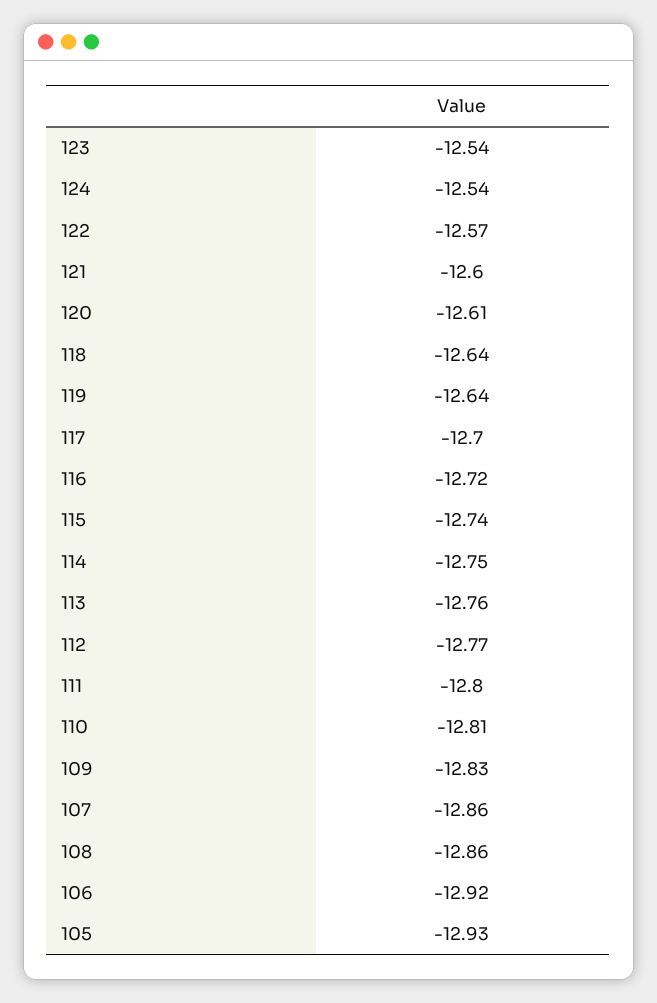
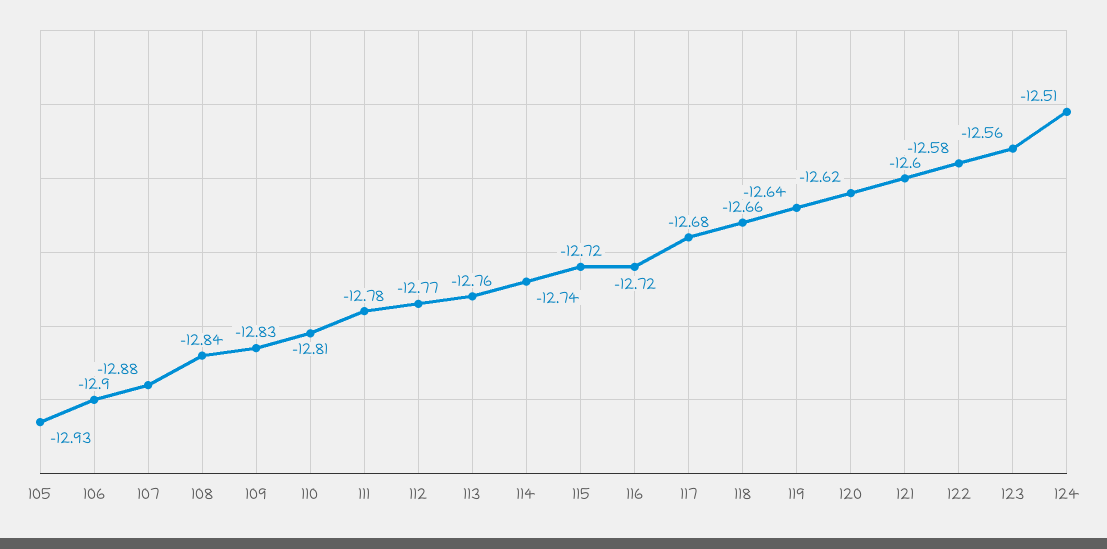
  {
-   "123": -12.54,
+   "123": -12.56,
-   "124": -12.54,
+   "124": -12.51,
-   "122": -12.57,
+   "122": -12.58,
    "121": -12.6,
-   "120": -12.61,
+   "120": -12.62,
-   "118": -12.64,
+   "118": -12.66,
    "119": -12.64,
-   "117": -12.7,
+   "117": -12.68,
    "116": -12.72,
-   "115": -12.74,
+   "115": -12.72,
-   "114": -12.75,
+   "114": -12.74,
    "113": -12.76,
    "112": -12.77,
-   "111": -12.8,
+   "111": -12.78,
    "110": -12.81,
    "109": -12.83,
-   "107": -12.86,
+   "107": -12.88,
-   "108": -12.86,
+   "108": -12.84,
-   "106": -12.92,
+   "106": -12.9,
    "105": -12.93
  }

